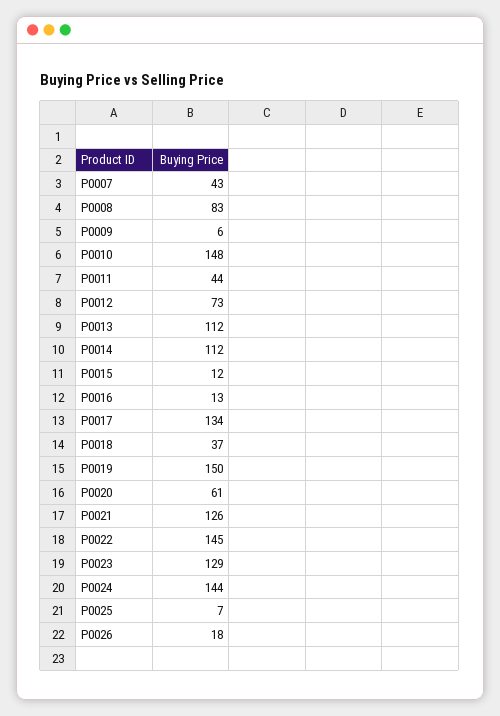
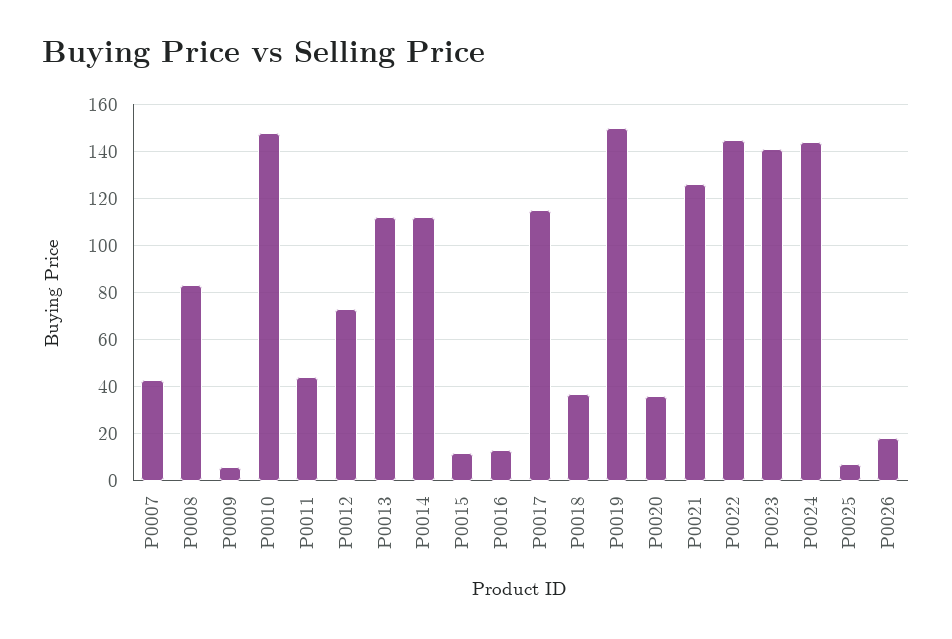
  {
    "P0007": 43,
    "P0008": 83,
    "P0009": 6,
    "P0010": 148,
    "P0011": 44,
    "P0012": 73,
    "P0013": 112,
    "P0014": 112,
    "P0015": 12,
    "P0016": 13,
-   "P0017": 134,
+   "P0017": 115,
    "P0018": 37,
    "P0019": 150,
-   "P0020": 61,
+   "P0020": 35,
    "P0021": 126,
    "P0022": 145,
-   "P0023": 129,
+   "P0023": 140,
    "P0024": 144,
    "P0025": 7,
    "P0026": 18
  }

